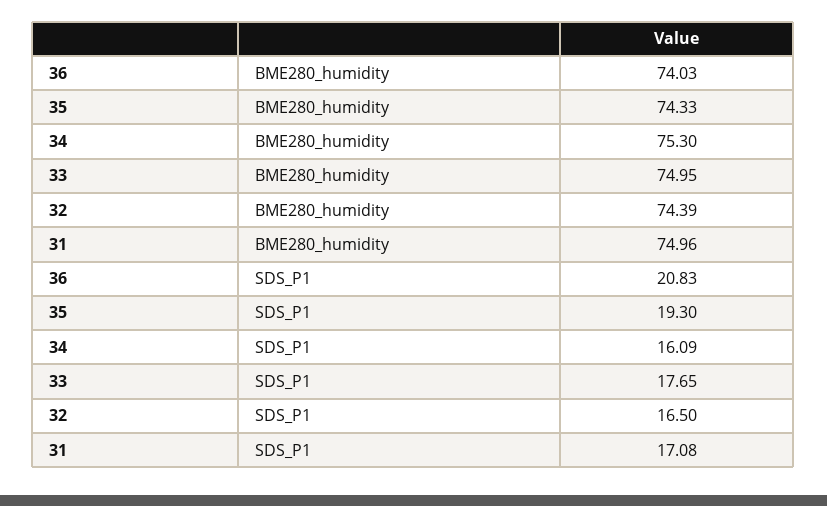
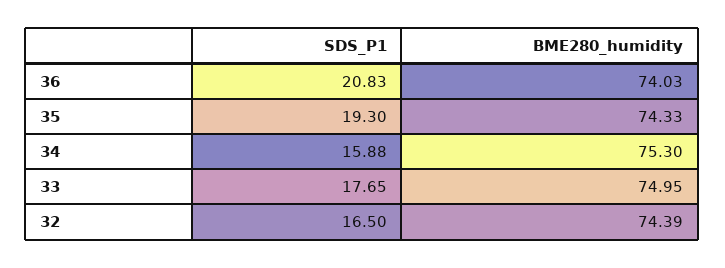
  {
    "36": {
      "BME280_humidity": 74.03,
      "SDS_P1": 20.83
    },
    "35": {
      "BME280_humidity": 74.33,
      "SDS_P1": 19.3
    },
    "34": {
      "BME280_humidity": 75.3,
-     "SDS_P1": 16.09
+     "SDS_P1": 15.88
    },
    "33": {
      "BME280_humidity": 74.95,
      "SDS_P1": 17.65
    },
    "32": {
      "BME280_humidity": 74.39,
      "SDS_P1": 16.5
-   },
+   }
-   "31": {
-     "BME280_humidity": 74.96,
-     "SDS_P1": 17.08
-   }
  }

